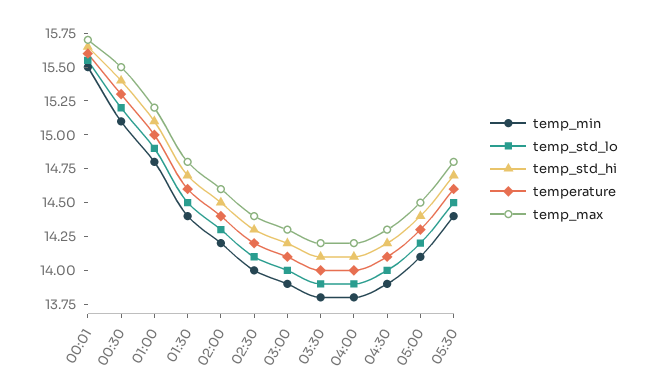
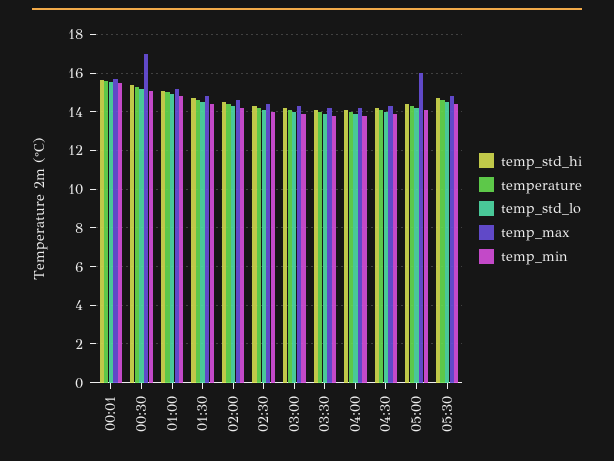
  {
    "temp_min": {
      "00:01": 15.5,
      "00:30": 15,
      "01:00": 14.75,
      "01:30": 14.5,
      "02:00": 14.25,
      "02:30": 14,
      "03:00": 14,
      "03:30": 13.75,
      "04:00": 13.75,
      "04:30": 14,
      "05:00": 14,
      "05:30": 14.5
    },
    "temp_std_lo": {
      "00:01": 15.5,
      "00:30": 15.25,
      "01:00": 15,
      "01:30": 14.5,
      "02:00": 14.25,
      "02:30": 14,
      "03:00": 14,
      "03:30": 14,
      "04:00": 14,
      "04:30": 14,
      "05:00": 14.25,
      "05:30": 14.5
    },
    "temp_std_hi": {
      "00:01": 15.75,
      "00:30": 15.5,
      "01:00": 15,
      "01:30": 14.75,
      "02:00": 14.5,
      "02:30": 14.25,
      "03:00": 14.25,
      "03:30": 14,
      "04:00": 14,
      "04:30": 14.25,
      "05:00": 14.5,
      "05:30": 14.75
    },
    "temperature": {
      "00:01": 15.5,
      "00:30": 15.25,
      "01:00": 15,
      "01:30": 14.5,
      "02:00": 14.5,
      "02:30": 14.25,
      "03:00": 14,
      "03:30": 14,
      "04:00": 14,
      "04:30": 14,
      "05:00": 14.25,
      "05:30": 14.5
    },
    "temp_max": {
      "00:01": 15.75,
-     "00:30": 15.5,
+     "00:30": 17,
      "01:00": 15.25,
      "01:30": 14.75,
      "02:00": 14.5,
      "02:30": 14.5,
      "03:00": 14.25,
      "03:30": 14.25,
      "04:00": 14.25,
      "04:30": 14.25,
-     "05:00": 14.5,
+     "05:00": 16,
      "05:30": 14.75
    }
  }

